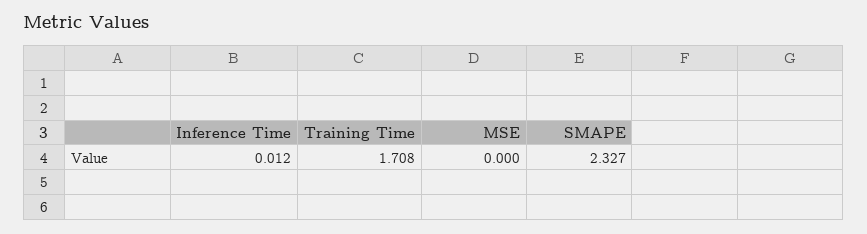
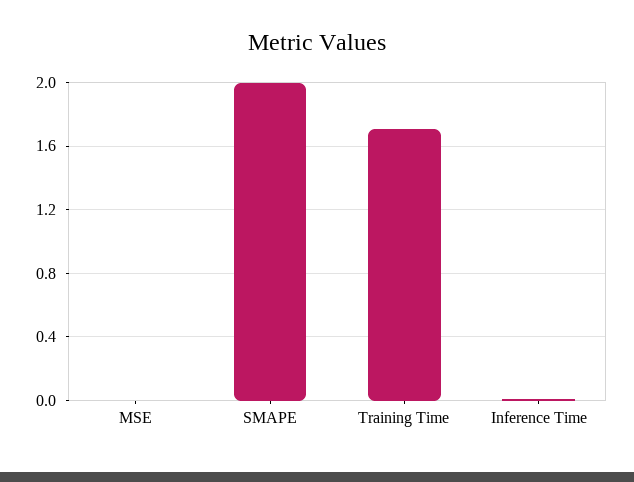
  {
    "Inference Time": 0.012,
    "Training Time": 1.708,
    "MSE": 0,
-   "SMAPE": 2.327
+   "SMAPE": 2
  }

